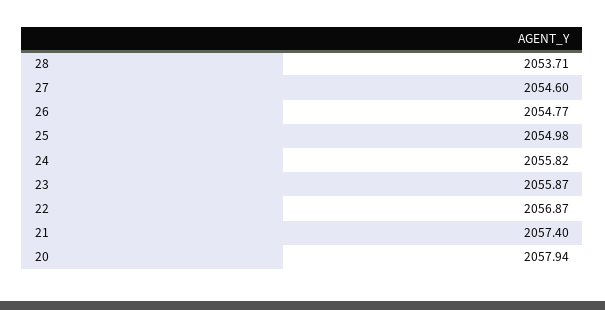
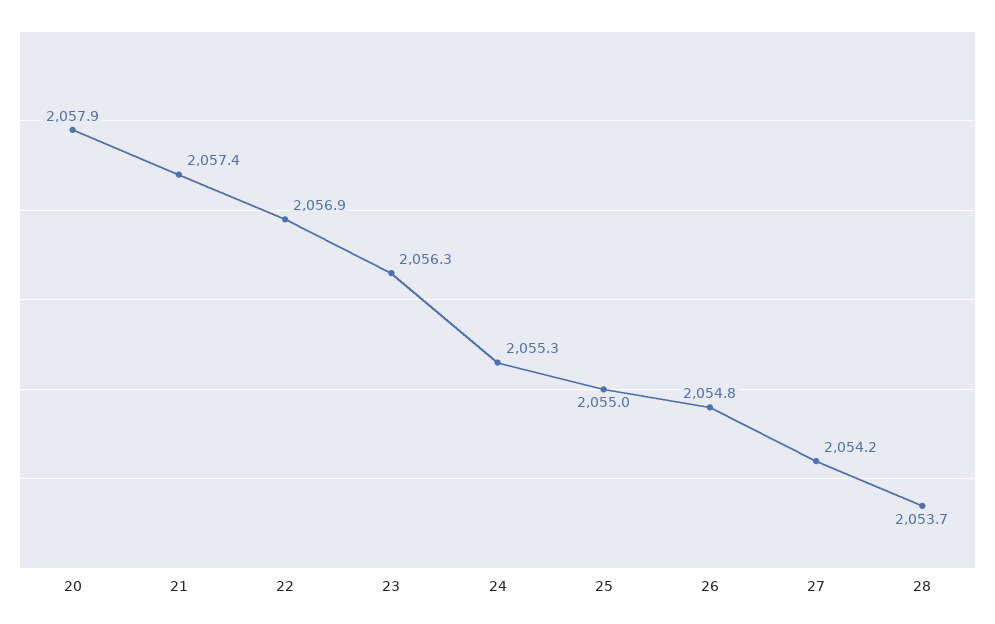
  {
    "28": 2053.71,
-   "27": 2054.6,
+   "27": 2054.2,
    "26": 2054.77,
    "25": 2054.98,
-   "24": 2055.82,
+   "24": 2055.3,
-   "23": 2055.87,
+   "23": 2056.3,
    "22": 2056.87,
    "21": 2057.4,
    "20": 2057.94
  }

